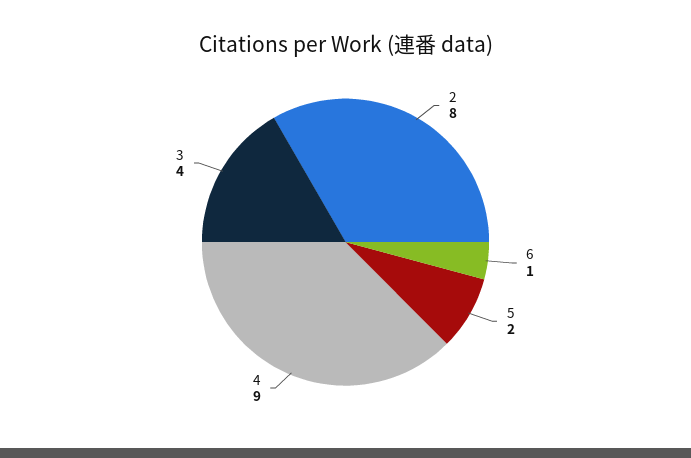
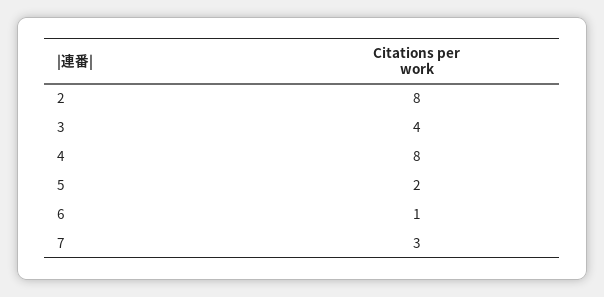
  {
    "2": 8,
    "6": 1,
    "5": 2,
-   "4": 9,
+   "4": 8,
-   "3": 4
+   "3": 4,
+   "7": 3
  }

